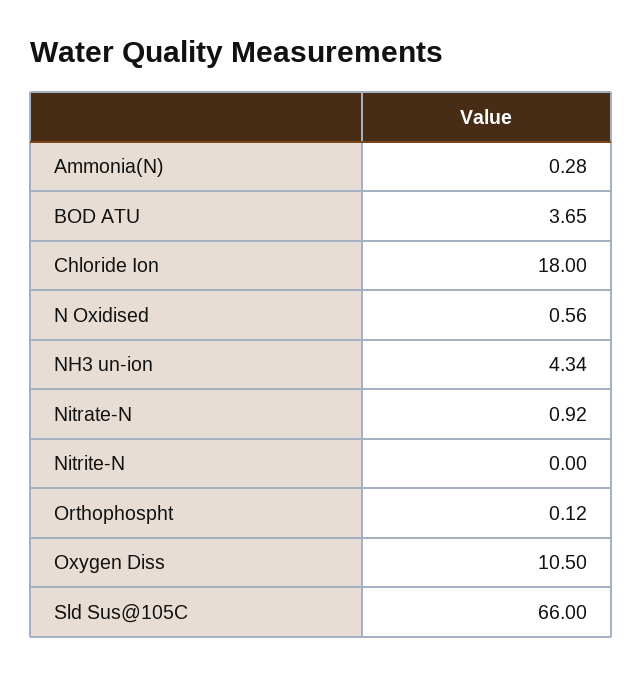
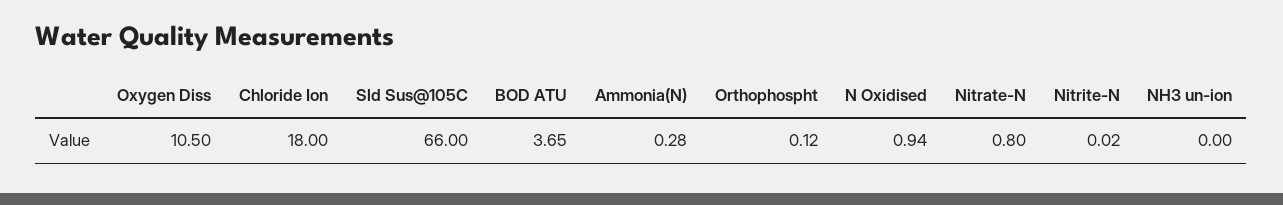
  {
    "Ammonia(N)": 0.28,
    "BOD ATU": 3.65,
    "Chloride Ion": 18,
-   "N Oxidised": 0.56,
+   "N Oxidised": 0.94,
-   "NH3 un-ion": 4.34,
+   "NH3 un-ion": 0,
-   "Nitrate-N": 0.92,
+   "Nitrate-N": 0.8,
-   "Nitrite-N": 0,
+   "Nitrite-N": 0.02,
    "Orthophospht": 0.12,
    "Oxygen Diss": 10.5,
    "Sld Sus@105C": 66
  }

